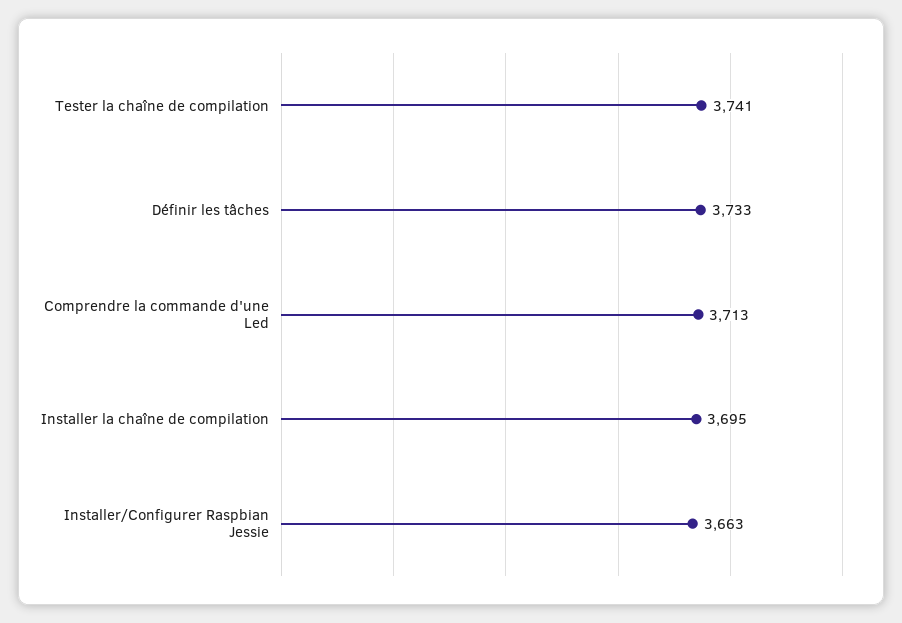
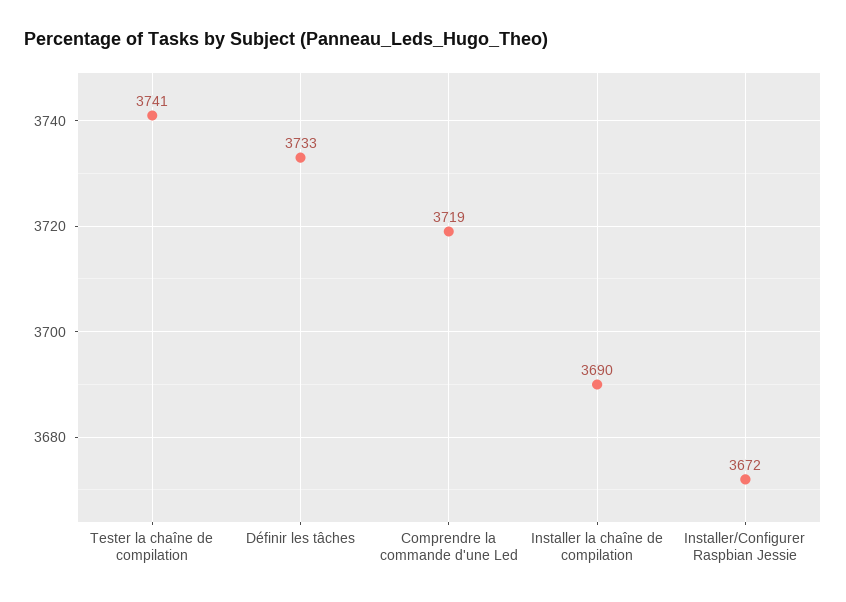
  {
    "Tester la chaîne de compilation": 3741,
    "Définir les tâches": 3733,
-   "Comprendre la commande d'une Led": 3713,
+   "Comprendre la commande d'une Led": 3719,
-   "Installer la chaîne de compilation": 3695,
+   "Installer la chaîne de compilation": 3690,
-   "Installer/Configurer Raspbian Jessie": 3663
+   "Installer/Configurer Raspbian Jessie": 3672
  }

